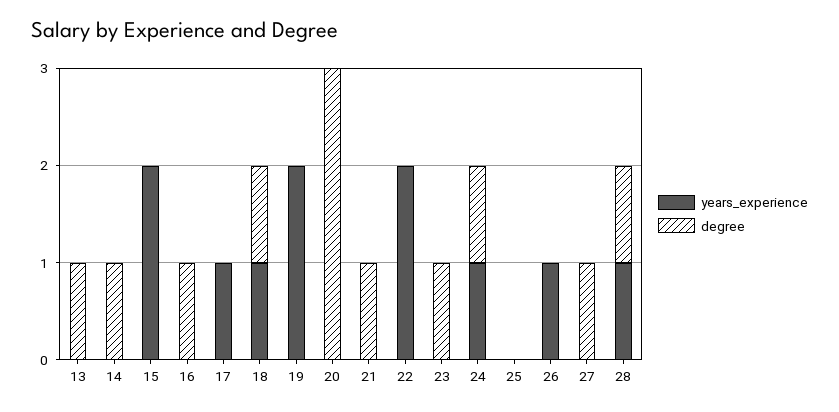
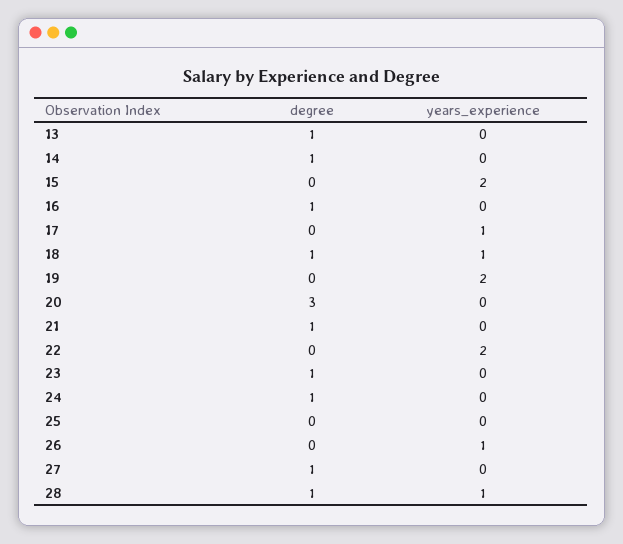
  {
    "years_experience": {
      "13": 0,
      "14": 0,
      "15": 2,
      "16": 0,
      "17": 1,
      "18": 1,
      "19": 2,
      "20": 0,
      "21": 0,
      "22": 2,
      "23": 0,
-     "24": 1,
+     "24": 0,
      "25": 0,
      "26": 1,
      "27": 0,
      "28": 1
    },
    "degree": {
      "13": 1,
      "14": 1,
      "15": 0,
      "16": 1,
      "17": 0,
      "18": 1,
      "19": 0,
      "20": 3,
      "21": 1,
      "22": 0,
      "23": 1,
      "24": 1,
      "25": 0,
      "26": 0,
      "27": 1,
      "28": 1
    }
  }

